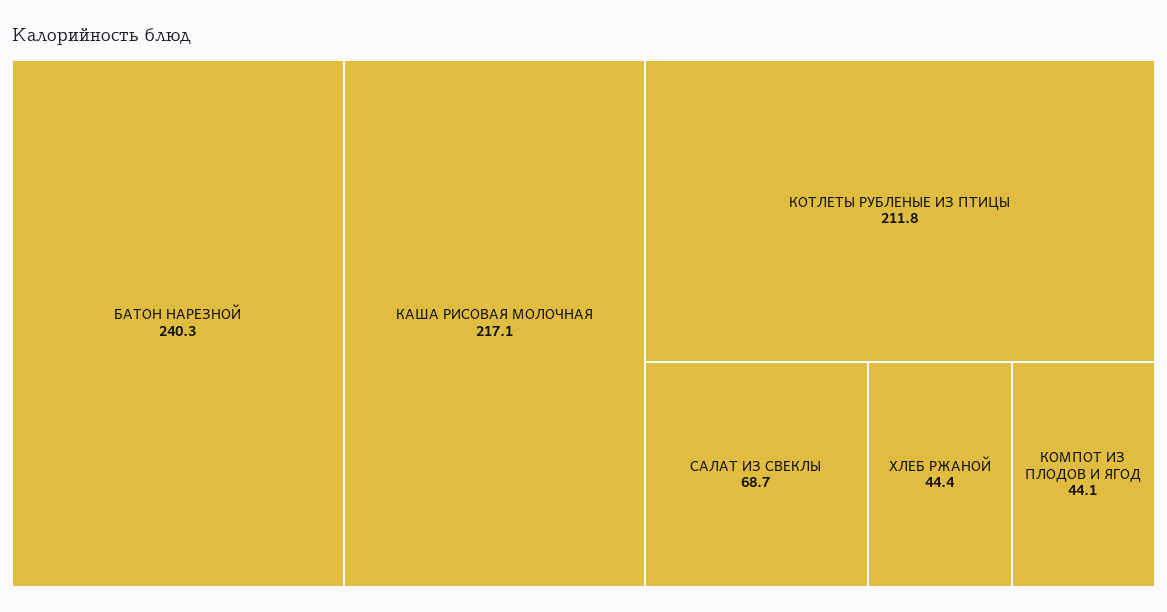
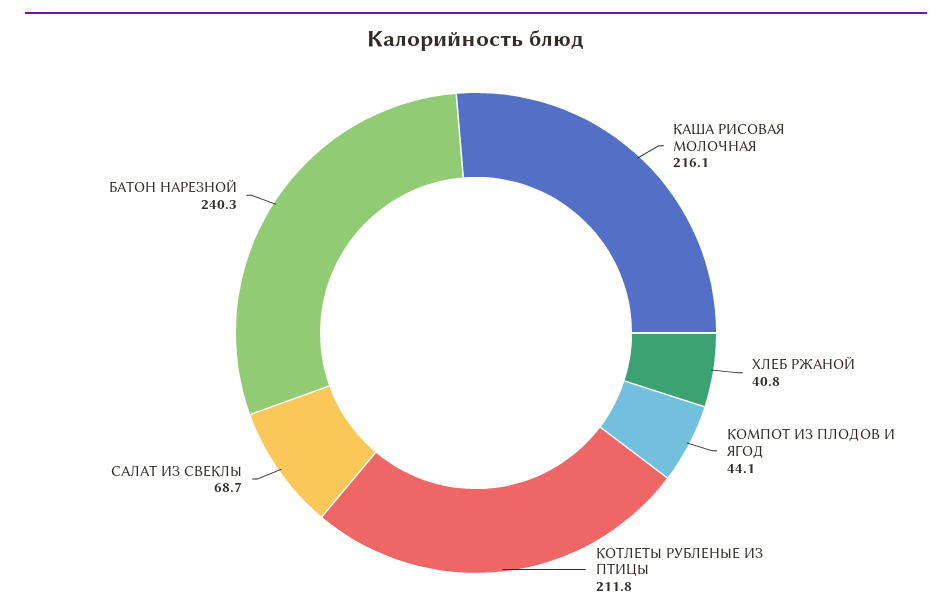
  {
    "БАТОН НАРЕЗНОЙ": 240.3,
-   "КАША РИСОВАЯ МОЛОЧНАЯ": 217.1,
+   "КАША РИСОВАЯ МОЛОЧНАЯ": 216.1,
    "КОТЛЕТЫ РУБЛЕНЫЕ ИЗ ПТИЦЫ": 211.8,
    "САЛАТ ИЗ СВЕКЛЫ": 68.7,
-   "ХЛЕБ РЖАНОЙ": 44.4,
+   "ХЛЕБ РЖАНОЙ": 40.8,
    "КОМПОТ ИЗ ПЛОДОВ И ЯГОД": 44.1
  }

